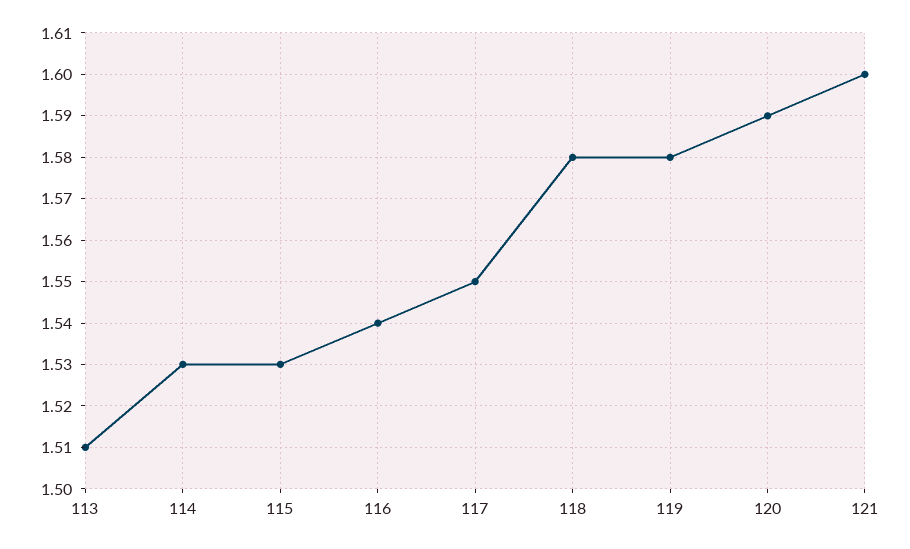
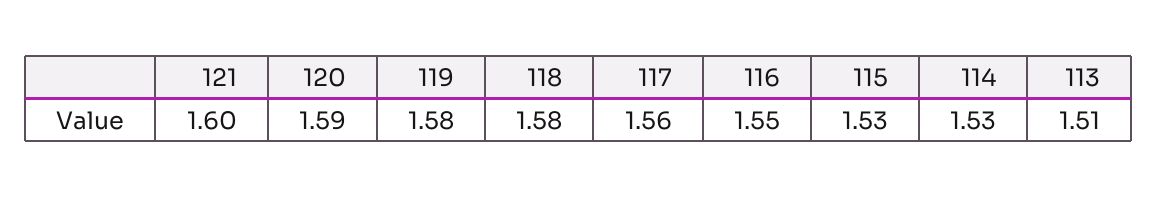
  {
    "113": 1.51,
    "114": 1.53,
    "115": 1.53,
-   "116": 1.54,
+   "116": 1.55,
-   "117": 1.55,
+   "117": 1.56,
    "118": 1.58,
    "119": 1.58,
    "120": 1.59,
    "121": 1.6
  }

